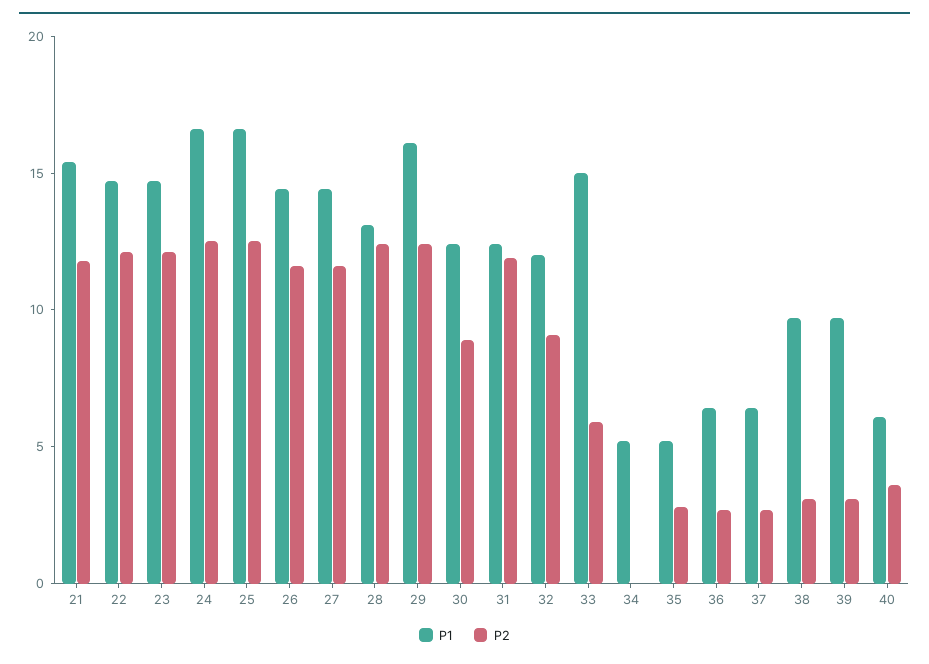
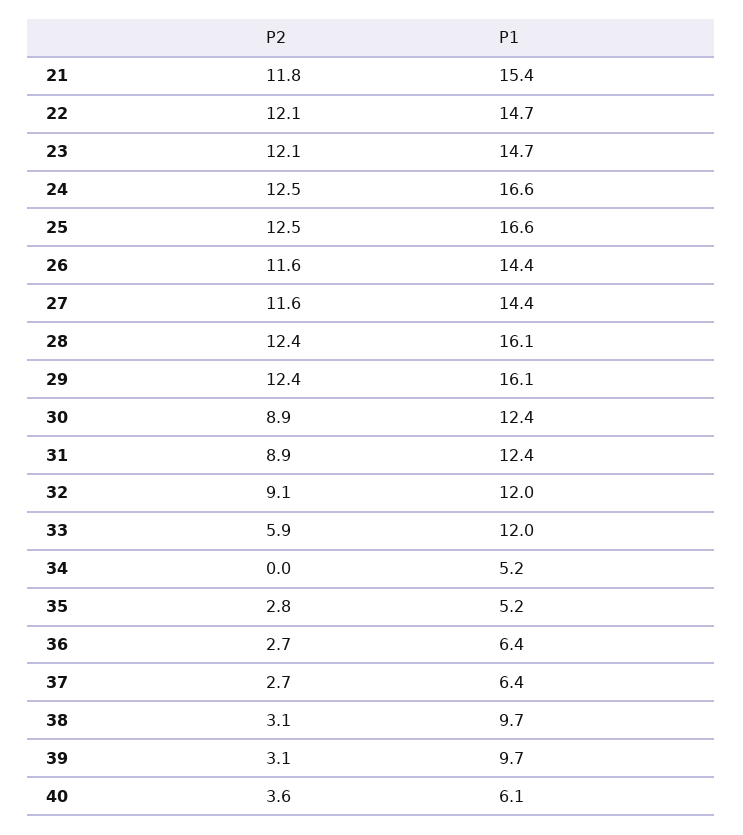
  {
    "P1": {
      "21": 15.4,
      "22": 14.7,
      "23": 14.7,
      "24": 16.6,
      "25": 16.6,
      "26": 14.4,
      "27": 14.4,
-     "28": 13,
+     "28": 16.1,
      "29": 16.1,
      "30": 12.4,
      "31": 12.4,
      "32": 12,
-     "33": 15,
+     "33": 12,
      "34": 5.2,
      "35": 5.2,
      "36": 6.4,
      "37": 6.4,
      "38": 9.7,
      "39": 9.7,
      "40": 6.1
    },
    "P2": {
      "21": 11.8,
      "22": 12.1,
      "23": 12.1,
      "24": 12.5,
      "25": 12.5,
      "26": 11.6,
      "27": 11.6,
      "28": 12.4,
      "29": 12.4,
      "30": 8.9,
-     "31": 12,
+     "31": 8.9,
      "32": 9.1,
      "33": 5.9,
      "34": 0,
      "35": 2.8,
      "36": 2.7,
      "37": 2.7,
      "38": 3.1,
      "39": 3.1,
      "40": 3.6
    }
  }

